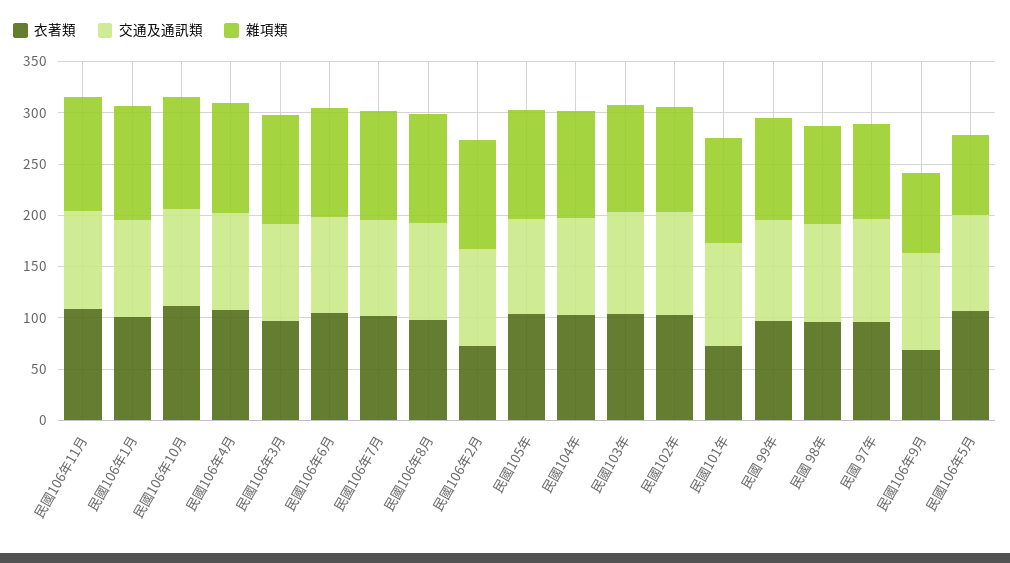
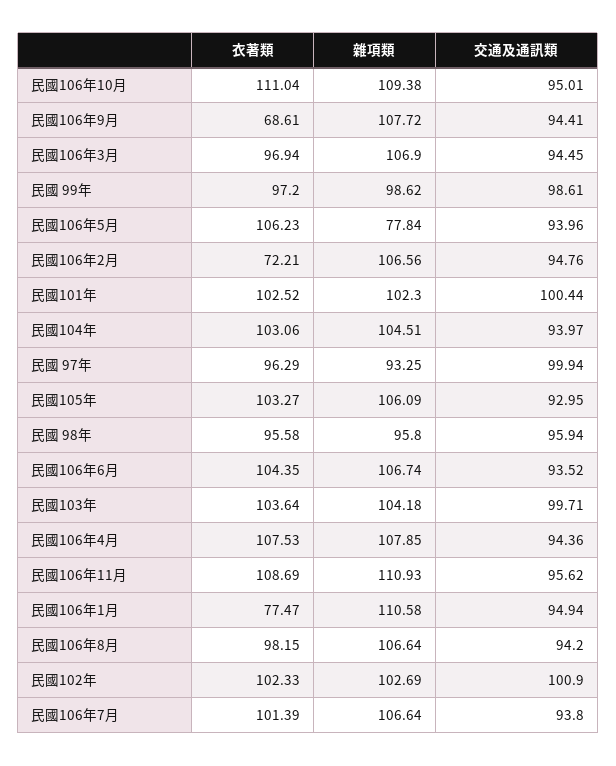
  {
    "衣著類": {
      "民國106年11月": 108.69,
-     "民國106年1月": 100,
+     "民國106年1月": 77.47,
      "民國106年10月": 111.04,
      "民國106年4月": 107.53,
      "民國106年3月": 96.94,
      "民國106年6月": 104.35,
      "民國106年7月": 101.39,
      "民國106年8月": 98.15,
      "民國106年2月": 72.21,
      "民國105年": 103.27,
      "民國104年": 103.06,
      "民國103年": 103.64,
      "民國102年": 102.33,
-     "民國101年": 70,
+     "民國101年": 102.52,
      "民國 99年": 97.2,
      "民國 98年": 95.58,
      "民國 97年": 96.29,
      "民國106年9月": 68.61,
      "民國106年5月": 106.23
    },
    "交通及通訊類": {
      "民國106年11月": 95.62,
      "民國106年1月": 94.94,
      "民國106年10月": 95.01,
      "民國106年4月": 94.36,
      "民國106年3月": 94.45,
      "民國106年6月": 93.52,
      "民國106年7月": 93.8,
      "民國106年8月": 94.2,
      "民國106年2月": 94.76,
      "民國105年": 92.95,
      "民國104年": 93.97,
      "民國103年": 99.71,
      "民國102年": 100.9,
      "民國101年": 100.44,
      "民國 99年": 98.61,
      "民國 98年": 95.94,
      "民國 97年": 99.94,
      "民國106年9月": 94.41,
      "民國106年5月": 93.96
    },
    "雜項類": {
      "民國106年11月": 110.93,
      "民國106年1月": 110.58,
      "民國106年10月": 109.38,
      "民國106年4月": 107.85,
      "民國106年3月": 106.9,
      "民國106年6月": 106.74,
      "民國106年7月": 106.64,
      "民國106年8月": 106.64,
      "民國106年2月": 106.56,
      "民國105年": 106.09,
      "民國104年": 104.51,
      "民國103年": 104.18,
      "民國102年": 102.69,
      "民國101年": 102.3,
      "民國 99年": 98.62,
      "民國 98年": 95.8,
      "民國 97年": 93.25,
-     "民國106年9月": 80,
+     "民國106年9月": 107.72,
      "民國106年5月": 77.84
    }
  }

